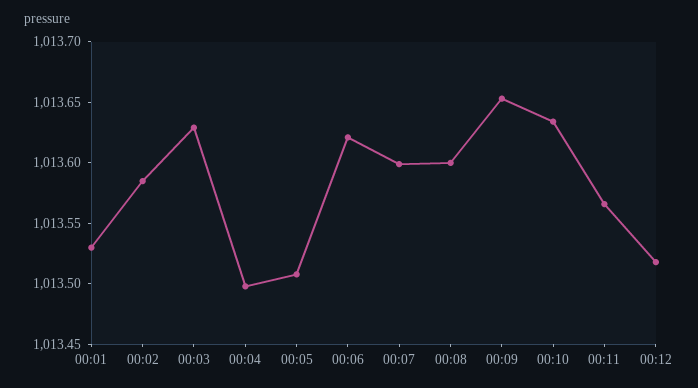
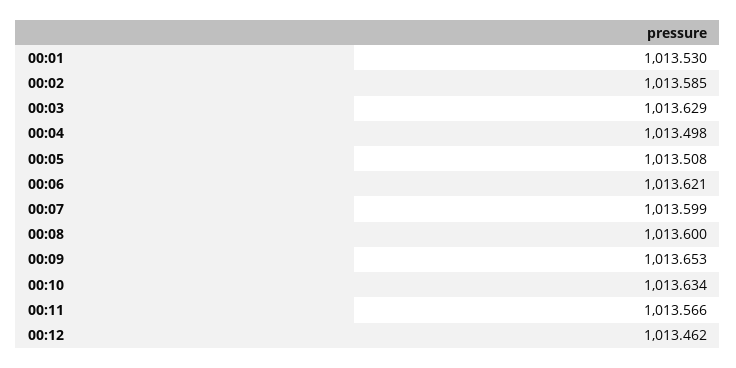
  {
    "00:01": 1013.53,
    "00:02": 1013.585,
    "00:03": 1013.629,
    "00:04": 1013.498,
    "00:05": 1013.508,
    "00:06": 1013.621,
    "00:07": 1013.599,
    "00:08": 1013.6,
    "00:09": 1013.653,
    "00:10": 1013.634,
    "00:11": 1013.566,
-   "00:12": 1013.52
+   "00:12": 1013.462
  }

